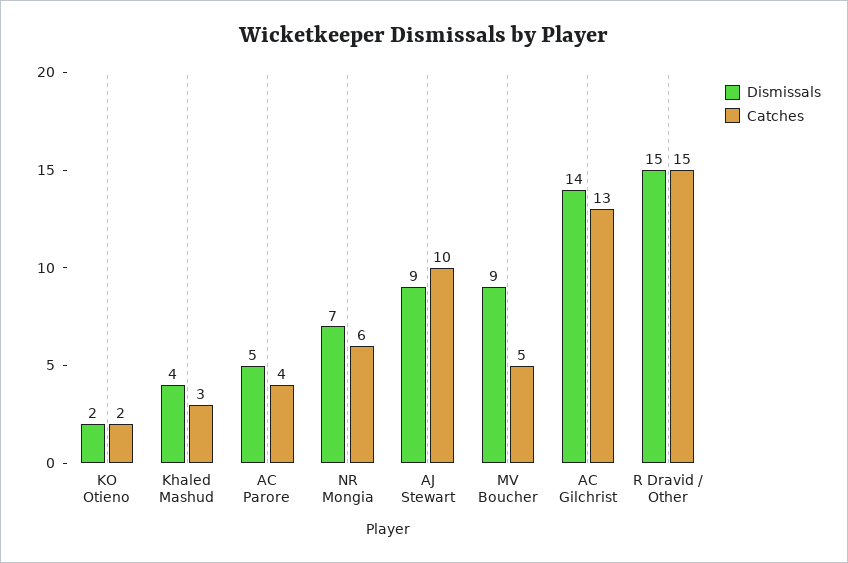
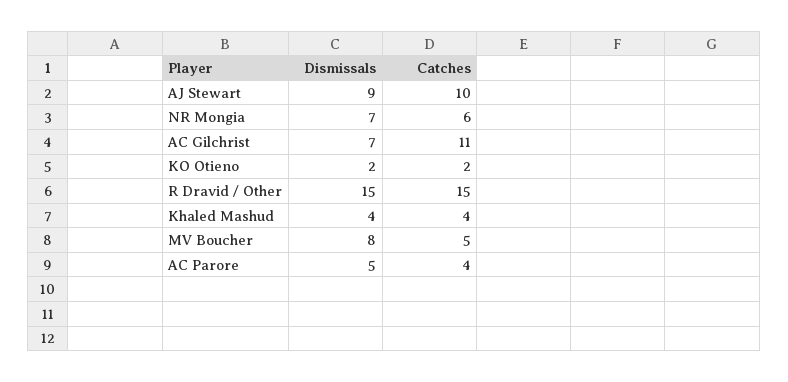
  {
    "Dismissals": {
      "KO Otieno": 2,
      "Khaled Mashud": 4,
      "AC Parore": 5,
      "NR Mongia": 7,
      "AJ Stewart": 9,
-     "MV Boucher": 9,
+     "MV Boucher": 8,
-     "AC Gilchrist": 14,
+     "AC Gilchrist": 7,
      "R Dravid / Other": 15
    },
    "Catches": {
      "KO Otieno": 2,
-     "Khaled Mashud": 3,
+     "Khaled Mashud": 4,
      "AC Parore": 4,
      "NR Mongia": 6,
      "AJ Stewart": 10,
      "MV Boucher": 5,
-     "AC Gilchrist": 13,
+     "AC Gilchrist": 11,
      "R Dravid / Other": 15
    }
  }

